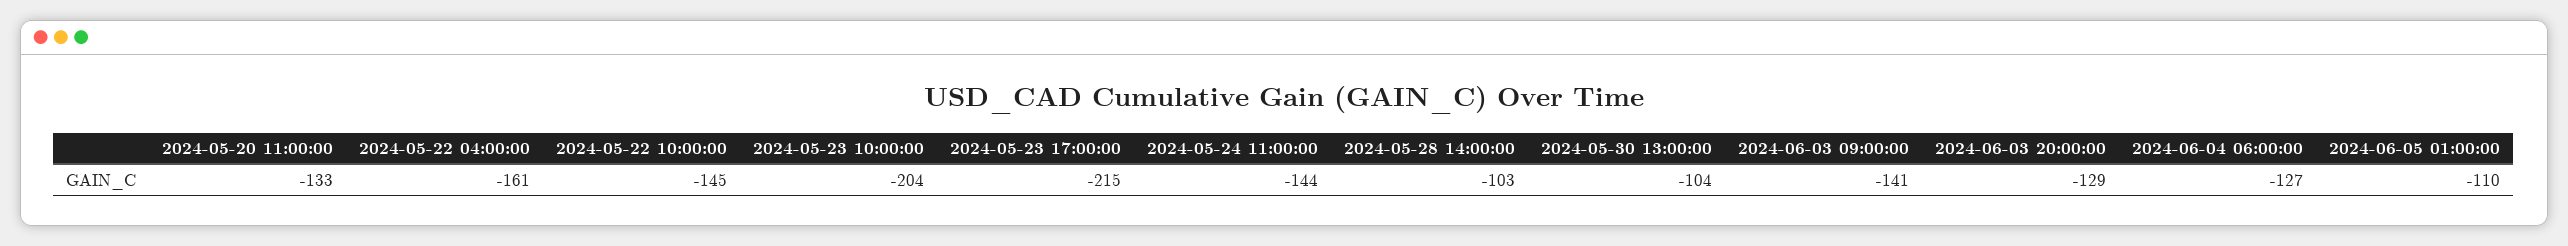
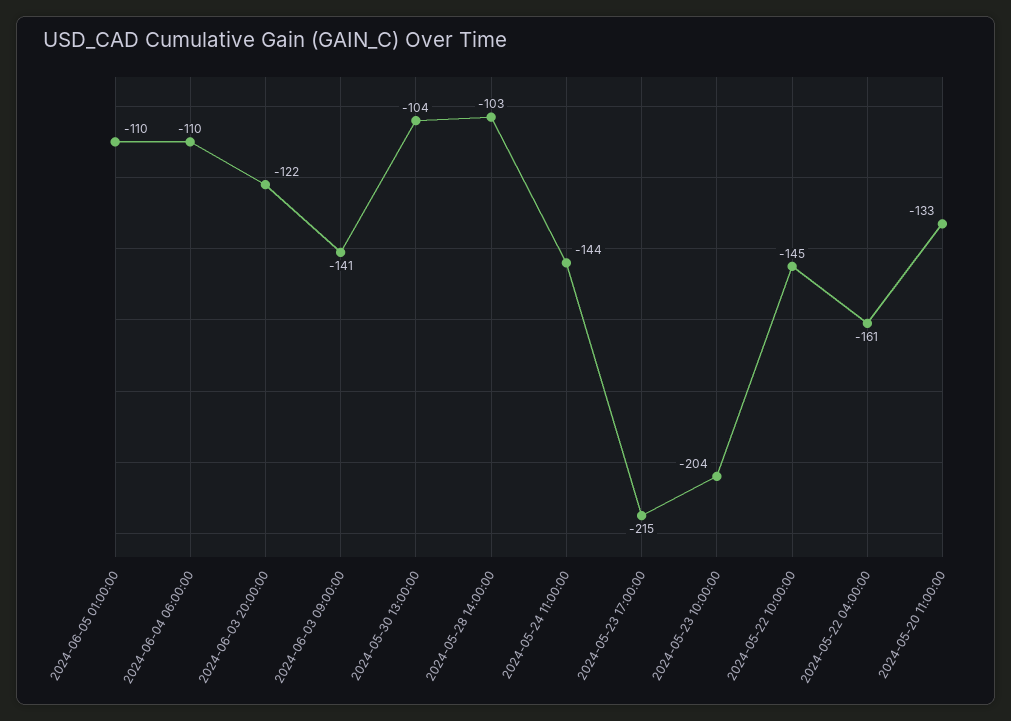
  {
    "2024-05-20 11:00:00": -133,
    "2024-05-22 04:00:00": -161,
    "2024-05-22 10:00:00": -145,
    "2024-05-23 10:00:00": -204,
    "2024-05-23 17:00:00": -215,
    "2024-05-24 11:00:00": -144,
    "2024-05-28 14:00:00": -103,
    "2024-05-30 13:00:00": -104,
    "2024-06-03 09:00:00": -141,
-   "2024-06-03 20:00:00": -129,
+   "2024-06-03 20:00:00": -122,
-   "2024-06-04 06:00:00": -127,
+   "2024-06-04 06:00:00": -110,
    "2024-06-05 01:00:00": -110
  }

